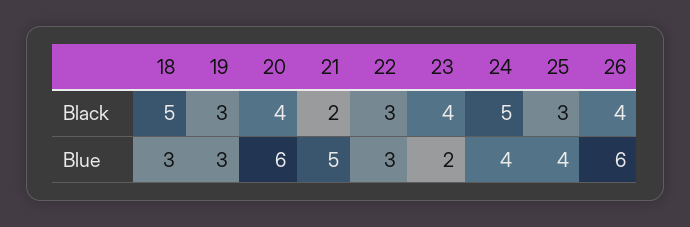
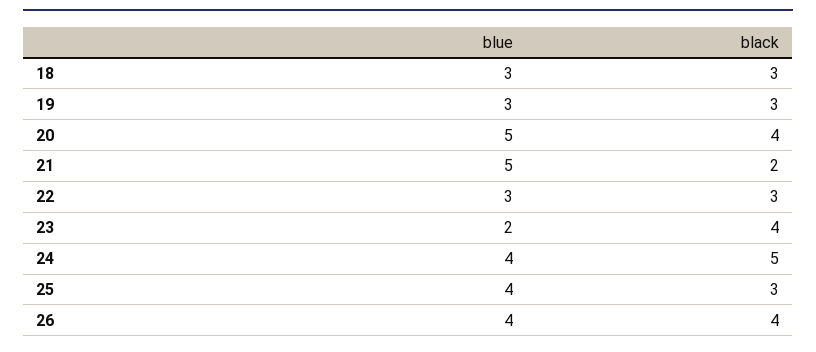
  {
    "18": {
-     "Black": 5,
+     "Black": 3,
      "Blue": 3
    },
    "19": {
      "Black": 3,
      "Blue": 3
    },
    "20": {
      "Black": 4,
-     "Blue": 6
+     "Blue": 5
    },
    "21": {
      "Black": 2,
      "Blue": 5
    },
    "22": {
      "Black": 3,
      "Blue": 3
    },
    "23": {
      "Black": 4,
      "Blue": 2
    },
    "24": {
      "Black": 5,
      "Blue": 4
    },
    "25": {
      "Black": 3,
      "Blue": 4
    },
    "26": {
      "Black": 4,
-     "Blue": 6
+     "Blue": 4
    }
  }

